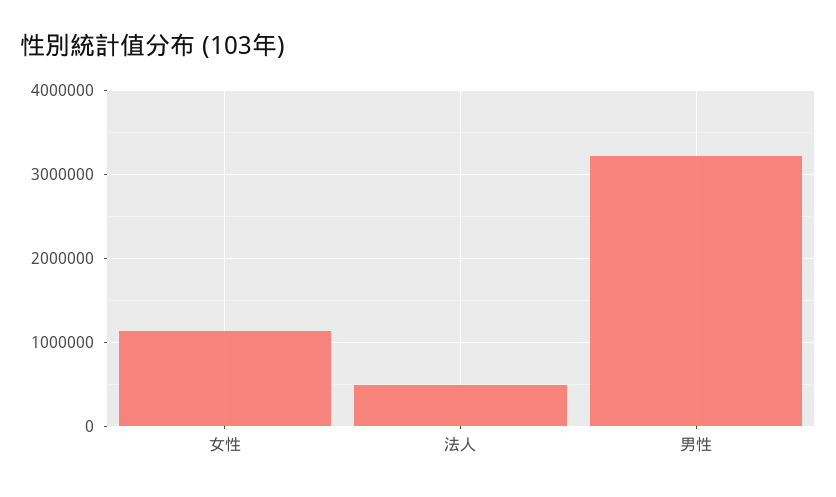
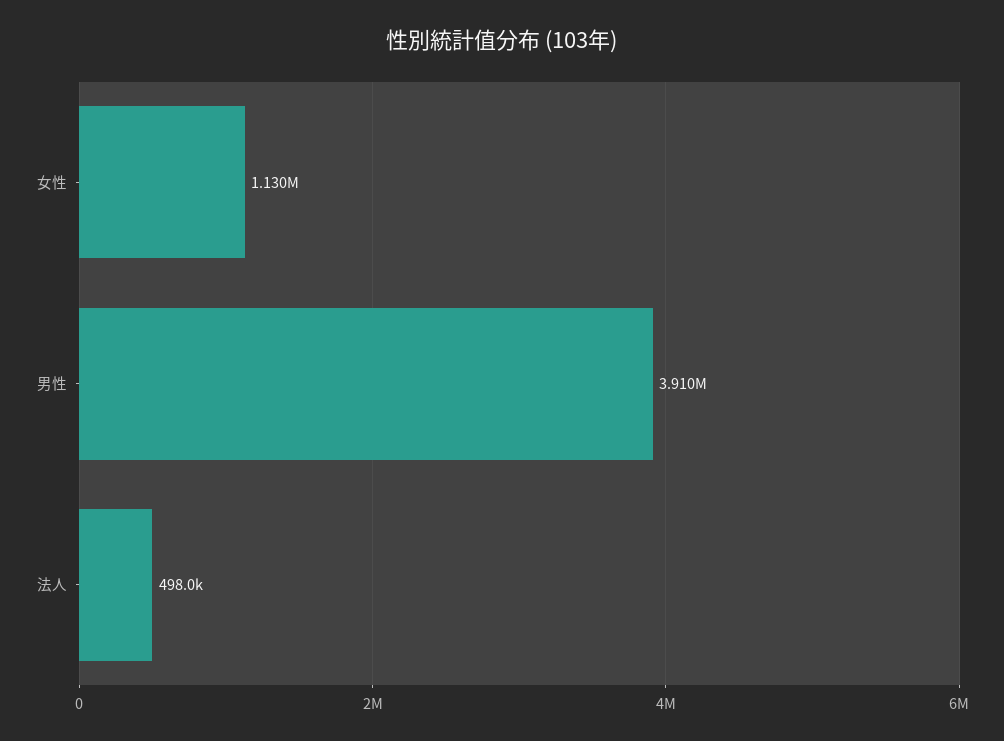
  {
    "女性": 1130000,
    "法人": 498000,
-   "男性": 3200000
+   "男性": 3910000
  }

